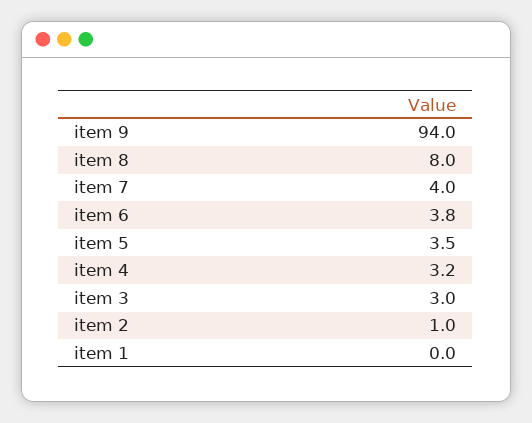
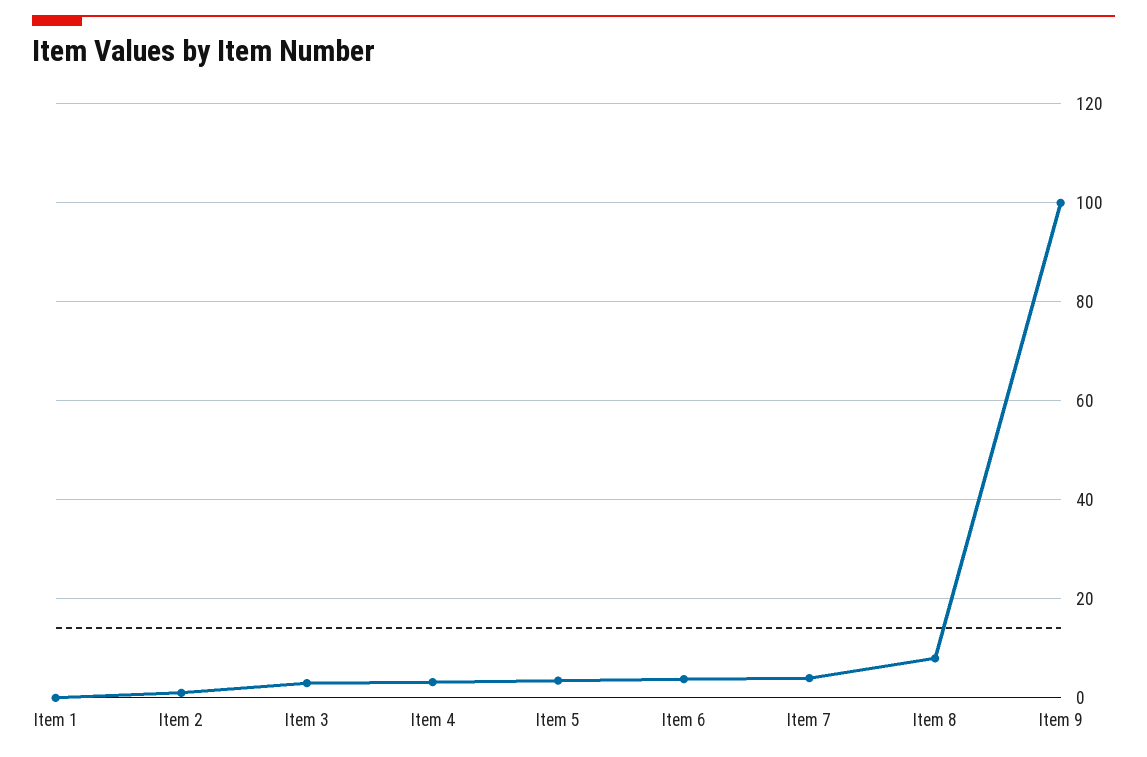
  {
-   "item 9": 94,
+   "item 9": 100,
    "item 8": 8,
    "item 7": 4,
    "item 6": 3.8,
    "item 5": 3.5,
    "item 4": 3.2,
    "item 3": 3,
    "item 2": 1,
    "item 1": 0
  }

